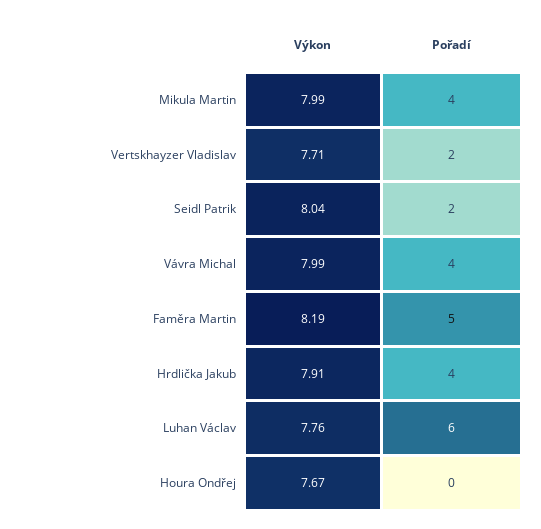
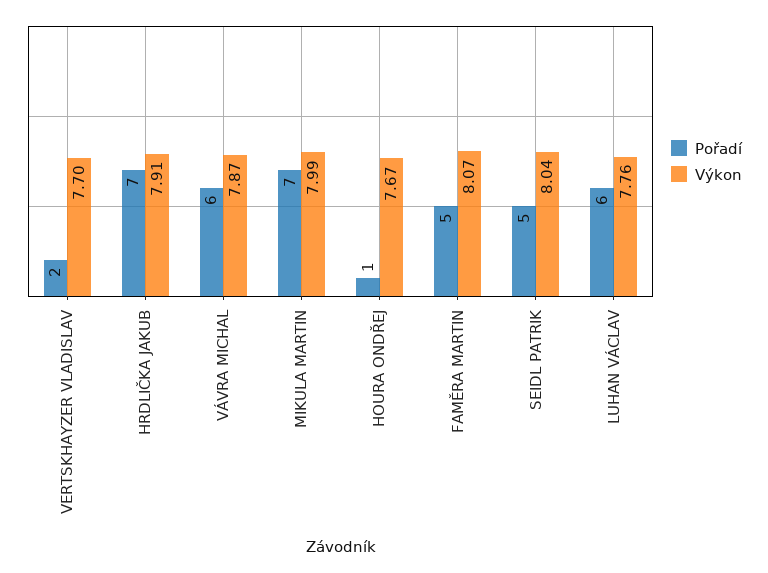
  {
    "Výkon": {
      "Mikula Martin": 7.99,
-     "Vertskhayzer Vladislav": 7.71,
+     "Vertskhayzer Vladislav": 7.7,
      "Seidl Patrik": 8.04,
-     "Vávra Michal": 7.99,
+     "Vávra Michal": 7.87,
-     "Faměra Martin": 8.19,
+     "Faměra Martin": 8.07,
      "Hrdlička Jakub": 7.91,
      "Luhan Václav": 7.76,
      "Houra Ondřej": 7.67
    },
    "Pořadí": {
-     "Mikula Martin": 4,
+     "Mikula Martin": 7,
      "Vertskhayzer Vladislav": 2,
-     "Seidl Patrik": 2,
+     "Seidl Patrik": 5,
-     "Vávra Michal": 4,
+     "Vávra Michal": 6,
      "Faměra Martin": 5,
-     "Hrdlička Jakub": 4,
+     "Hrdlička Jakub": 7,
      "Luhan Václav": 6,
-     "Houra Ondřej": 0
+     "Houra Ondřej": 1
    }
  }

